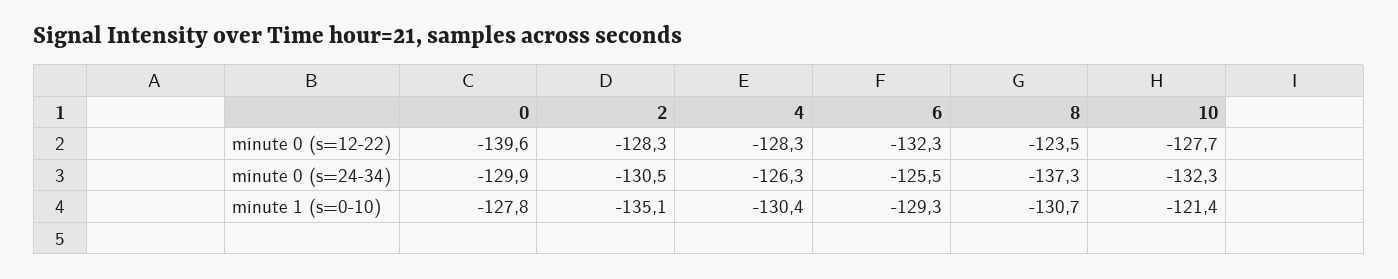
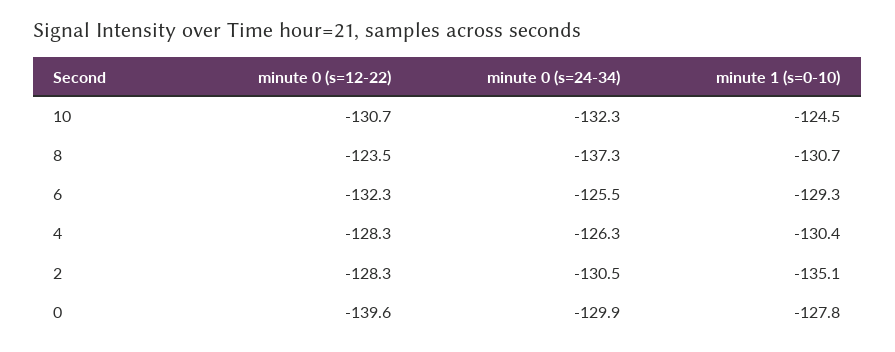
  {
    "0": {
      "minute 0 (s=12-22)": -139.6,
      "minute 0 (s=24-34)": -129.9,
      "minute 1 (s=0-10)": -127.8
    },
    "2": {
      "minute 0 (s=12-22)": -128.3,
      "minute 0 (s=24-34)": -130.5,
      "minute 1 (s=0-10)": -135.1
    },
    "4": {
      "minute 0 (s=12-22)": -128.3,
      "minute 0 (s=24-34)": -126.3,
      "minute 1 (s=0-10)": -130.4
    },
    "6": {
      "minute 0 (s=12-22)": -132.3,
      "minute 0 (s=24-34)": -125.5,
      "minute 1 (s=0-10)": -129.3
    },
    "8": {
      "minute 0 (s=12-22)": -123.5,
      "minute 0 (s=24-34)": -137.3,
      "minute 1 (s=0-10)": -130.7
    },
    "10": {
-     "minute 0 (s=12-22)": -127.7,
+     "minute 0 (s=12-22)": -130.7,
      "minute 0 (s=24-34)": -132.3,
-     "minute 1 (s=0-10)": -121.4
+     "minute 1 (s=0-10)": -124.5
    }
  }

